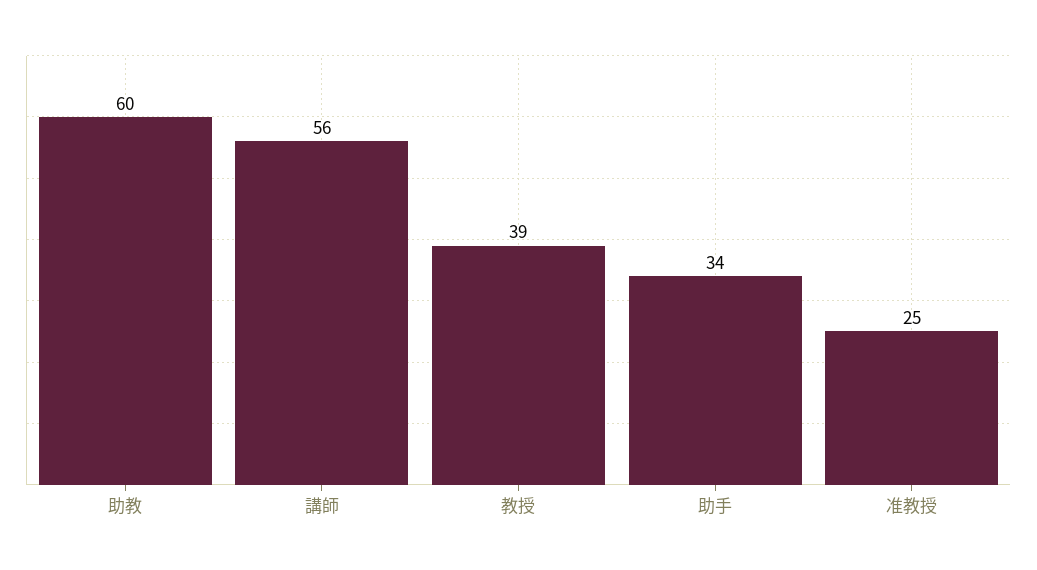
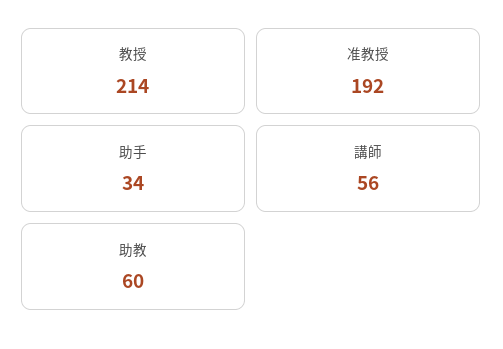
  {
    "助教": 60,
    "講師": 56,
-   "教授": 39,
+   "教授": 214,
    "助手": 34,
-   "准教授": 25
+   "准教授": 192
  }

